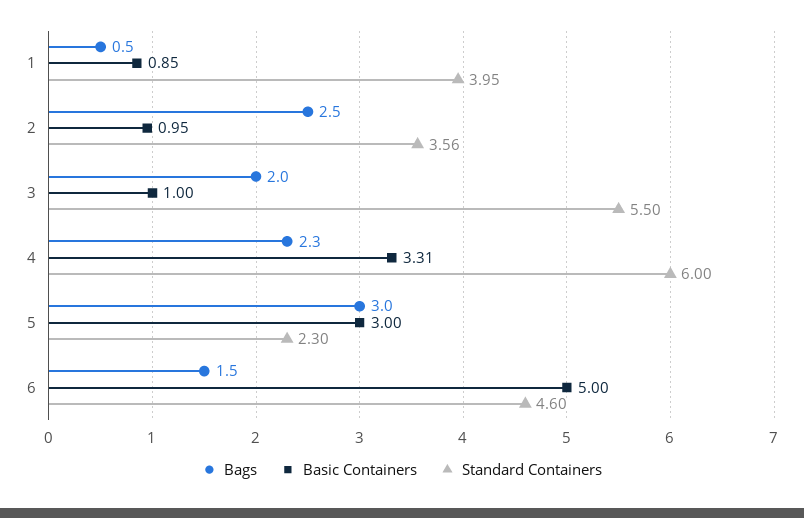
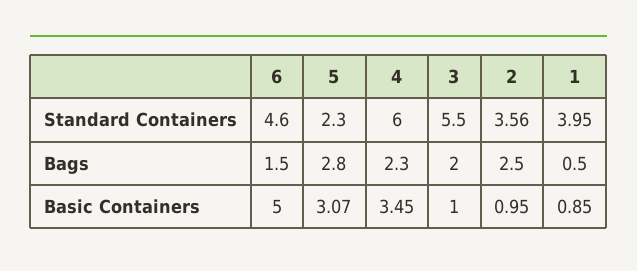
  {
    "Bags": {
      "1": 0.5,
      "2": 2.5,
      "3": 2,
      "4": 2.3,
-     "5": 3,
+     "5": 2.8,
      "6": 1.5
    },
    "Basic Containers": {
      "1": 0.85,
      "2": 0.95,
      "3": 1,
-     "4": 3.31,
+     "4": 3.45,
-     "5": 3,
+     "5": 3.07,
      "6": 5
    },
    "Standard Containers": {
      "1": 3.95,
      "2": 3.56,
      "3": 5.5,
      "4": 6,
      "5": 2.3,
      "6": 4.6
    }
  }

